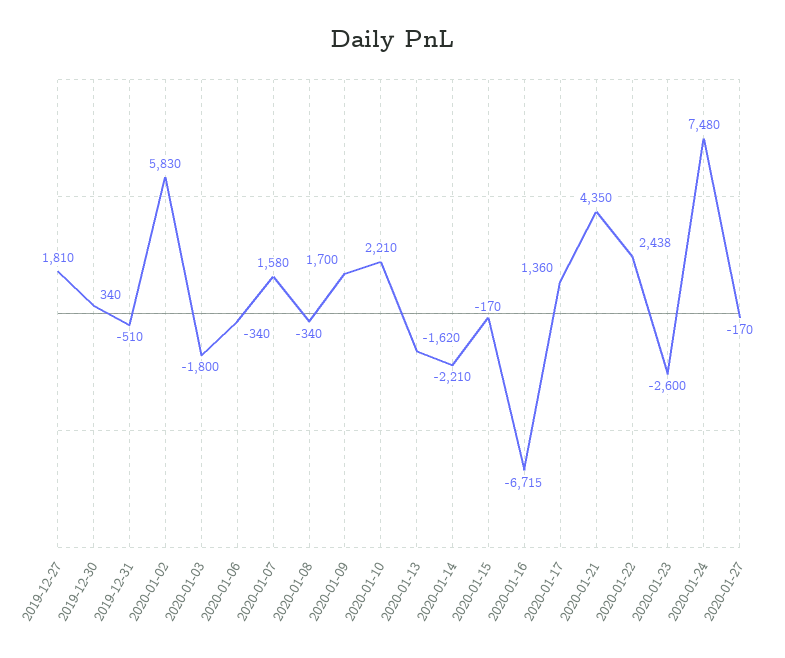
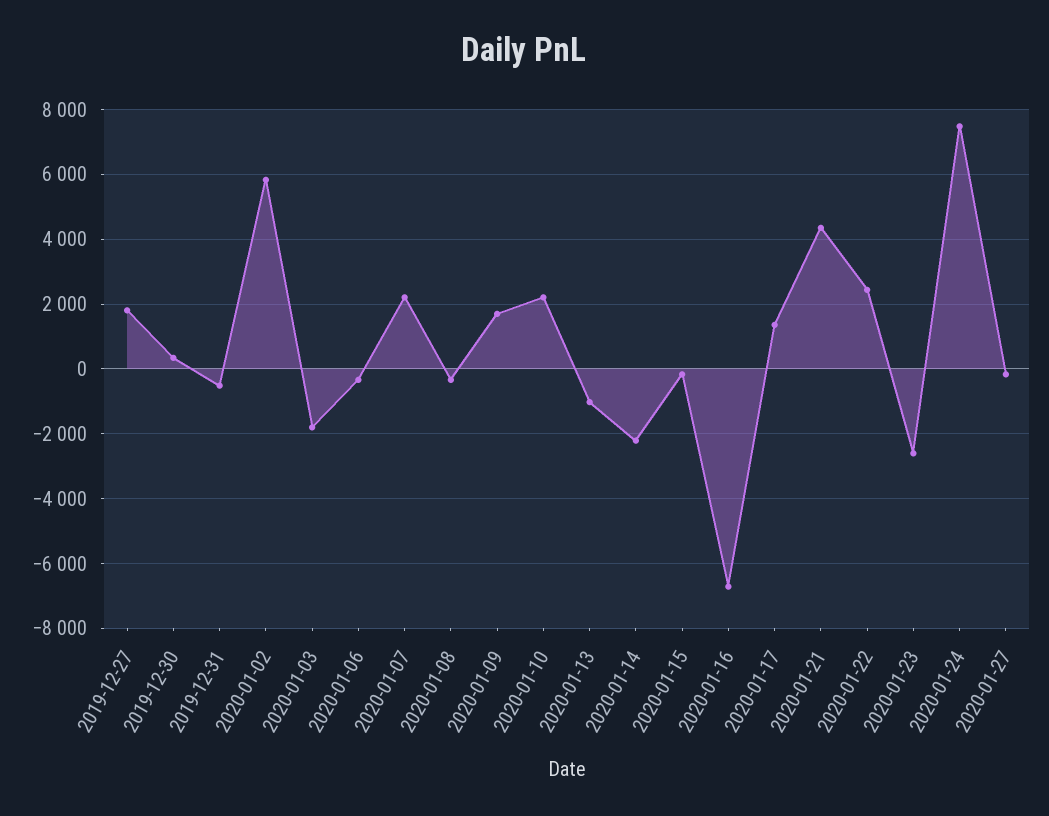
  {
    "2019-12-27": 1810,
    "2019-12-30": 340,
    "2019-12-31": -510,
    "2020-01-02": 5830,
    "2020-01-03": -1800,
    "2020-01-06": -340,
-   "2020-01-07": 1580,
+   "2020-01-07": 2200,
    "2020-01-08": -340,
    "2020-01-09": 1700,
    "2020-01-10": 2210,
-   "2020-01-13": -1620,
+   "2020-01-13": -1000,
    "2020-01-14": -2210,
    "2020-01-15": -170,
    "2020-01-16": -6715,
    "2020-01-17": 1360,
    "2020-01-21": 4350,
    "2020-01-22": 2438,
    "2020-01-23": -2600,
    "2020-01-24": 7480,
    "2020-01-27": -170
  }

